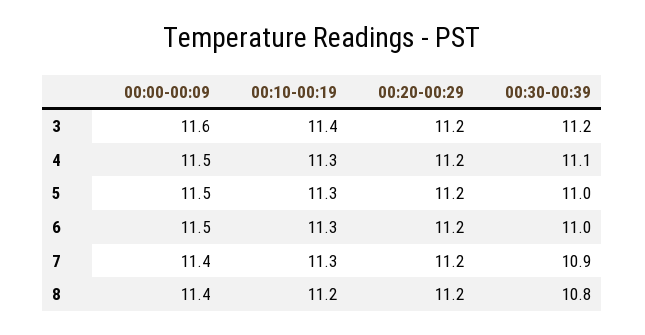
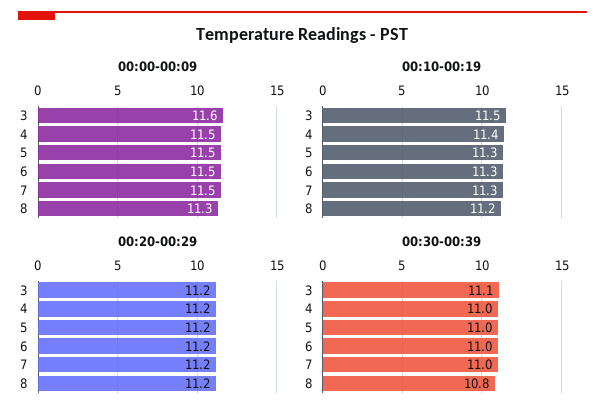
  {
    "00:00-00:09": {
      "3": 11.6,
      "4": 11.5,
      "5": 11.5,
      "6": 11.5,
-     "7": 11.4,
+     "7": 11.5,
-     "8": 11.4
+     "8": 11.3
    },
    "00:10-00:19": {
-     "3": 11.4,
+     "3": 11.5,
-     "4": 11.3,
+     "4": 11.4,
      "5": 11.3,
      "6": 11.3,
      "7": 11.3,
      "8": 11.2
    },
    "00:20-00:29": {
      "3": 11.2,
      "4": 11.2,
      "5": 11.2,
      "6": 11.2,
      "7": 11.2,
      "8": 11.2
    },
    "00:30-00:39": {
-     "3": 11.2,
+     "3": 11.1,
-     "4": 11.1,
+     "4": 11,
      "5": 11,
      "6": 11,
-     "7": 10.9,
+     "7": 11,
      "8": 10.8
    }
  }

